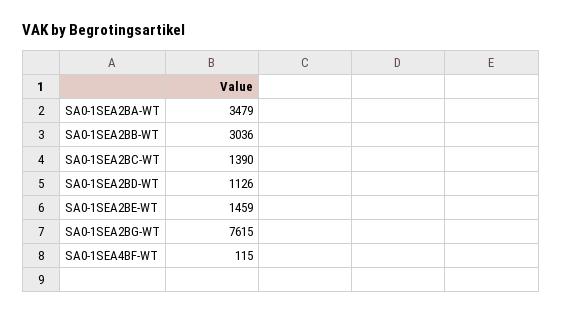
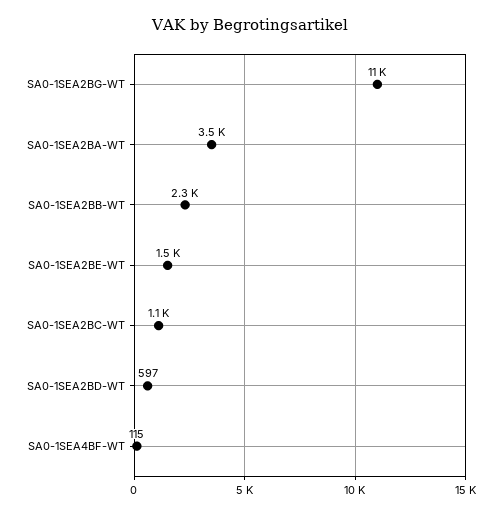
  {
    "SA0-1SEA2BA-WT": 3479,
-   "SA0-1SEA2BB-WT": 3036,
+   "SA0-1SEA2BB-WT": 2300,
-   "SA0-1SEA2BC-WT": 1390,
+   "SA0-1SEA2BC-WT": 1100,
-   "SA0-1SEA2BD-WT": 1126,
+   "SA0-1SEA2BD-WT": 597,
    "SA0-1SEA2BE-WT": 1459,
-   "SA0-1SEA2BG-WT": 7615,
+   "SA0-1SEA2BG-WT": 11000,
    "SA0-1SEA4BF-WT": 115
  }

